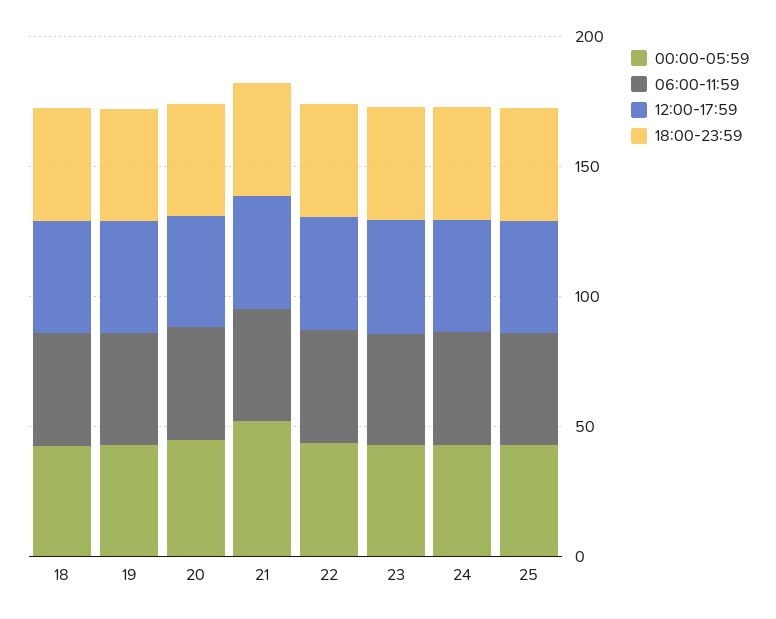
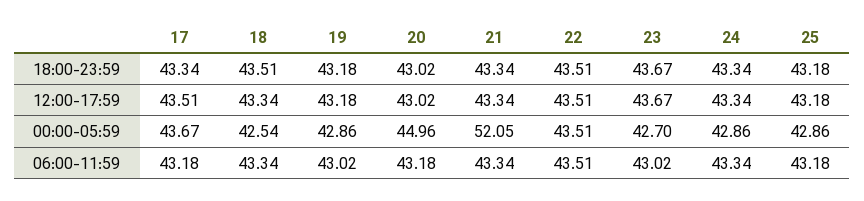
  {
    "00:00-05:59": {
      "18": 42.54,
      "19": 42.86,
      "20": 44.96,
      "21": 52.05,
      "22": 43.51,
      "23": 42.7,
      "24": 42.86,
-     "25": 42.86
+     "25": 42.86,
+     "17": 43.67
    },
    "06:00-11:59": {
      "18": 43.34,
      "19": 43.02,
      "20": 43.18,
      "21": 43.34,
      "22": 43.51,
      "23": 43.02,
      "24": 43.34,
-     "25": 43.18
+     "25": 43.18,
+     "17": 43.18
    },
    "12:00-17:59": {
      "18": 43.34,
      "19": 43.18,
      "20": 43.02,
      "21": 43.34,
      "22": 43.51,
      "23": 43.67,
      "24": 43.34,
-     "25": 43.18
+     "25": 43.18,
+     "17": 43.51
    },
    "18:00-23:59": {
      "18": 43.51,
      "19": 43.18,
      "20": 43.02,
      "21": 43.34,
      "22": 43.51,
      "23": 43.67,
      "24": 43.34,
-     "25": 43.18
+     "25": 43.18,
+     "17": 43.34
    }
  }

